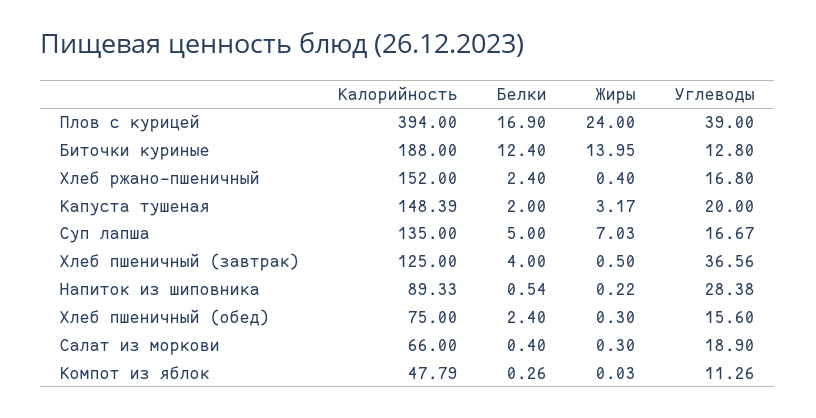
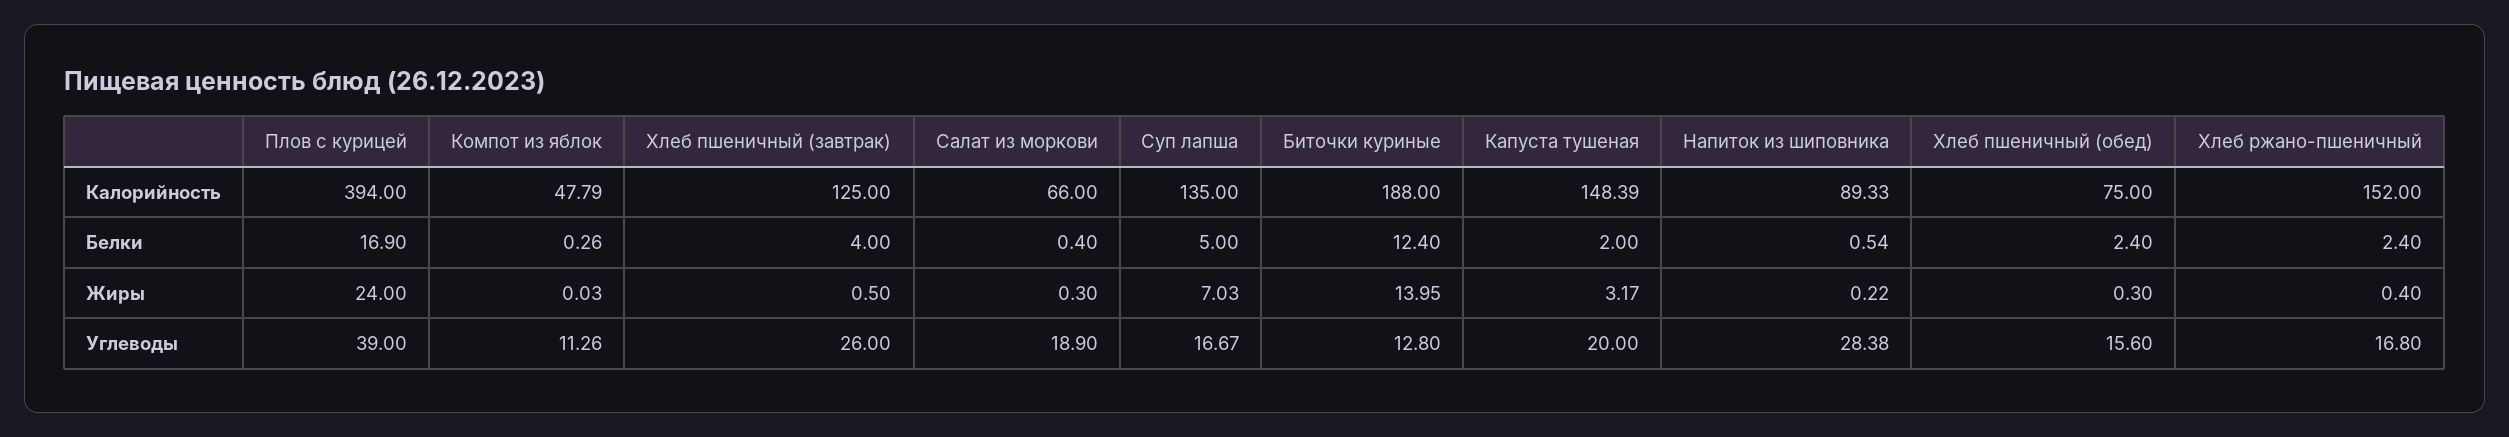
  {
    "Калорийность": {
      "Плов с курицей": 394,
      "Биточки куриные": 188,
      "Хлеб ржано-пшеничный": 152,
      "Капуста тушеная": 148.39,
      "Суп лапша": 135,
      "Хлеб пшеничный (завтрак)": 125,
      "Напиток из шиповника": 89.33,
      "Хлеб пшеничный (обед)": 75,
      "Салат из моркови": 66,
      "Компот из яблок": 47.79
    },
    "Белки": {
      "Плов с курицей": 16.9,
      "Биточки куриные": 12.4,
      "Хлеб ржано-пшеничный": 2.4,
      "Капуста тушеная": 2,
      "Суп лапша": 5,
      "Хлеб пшеничный (завтрак)": 4,
      "Напиток из шиповника": 0.54,
      "Хлеб пшеничный (обед)": 2.4,
      "Салат из моркови": 0.4,
      "Компот из яблок": 0.26
    },
    "Жиры": {
      "Плов с курицей": 24,
      "Биточки куриные": 13.95,
      "Хлеб ржано-пшеничный": 0.4,
      "Капуста тушеная": 3.17,
      "Суп лапша": 7.03,
      "Хлеб пшеничный (завтрак)": 0.5,
      "Напиток из шиповника": 0.22,
      "Хлеб пшеничный (обед)": 0.3,
      "Салат из моркови": 0.3,
      "Компот из яблок": 0.03
    },
    "Углеводы": {
      "Плов с курицей": 39,
      "Биточки куриные": 12.8,
      "Хлеб ржано-пшеничный": 16.8,
      "Капуста тушеная": 20,
      "Суп лапша": 16.67,
-     "Хлеб пшеничный (завтрак)": 36.56,
+     "Хлеб пшеничный (завтрак)": 26,
      "Напиток из шиповника": 28.38,
      "Хлеб пшеничный (обед)": 15.6,
      "Салат из моркови": 18.9,
      "Компот из яблок": 11.26
    }
  }

